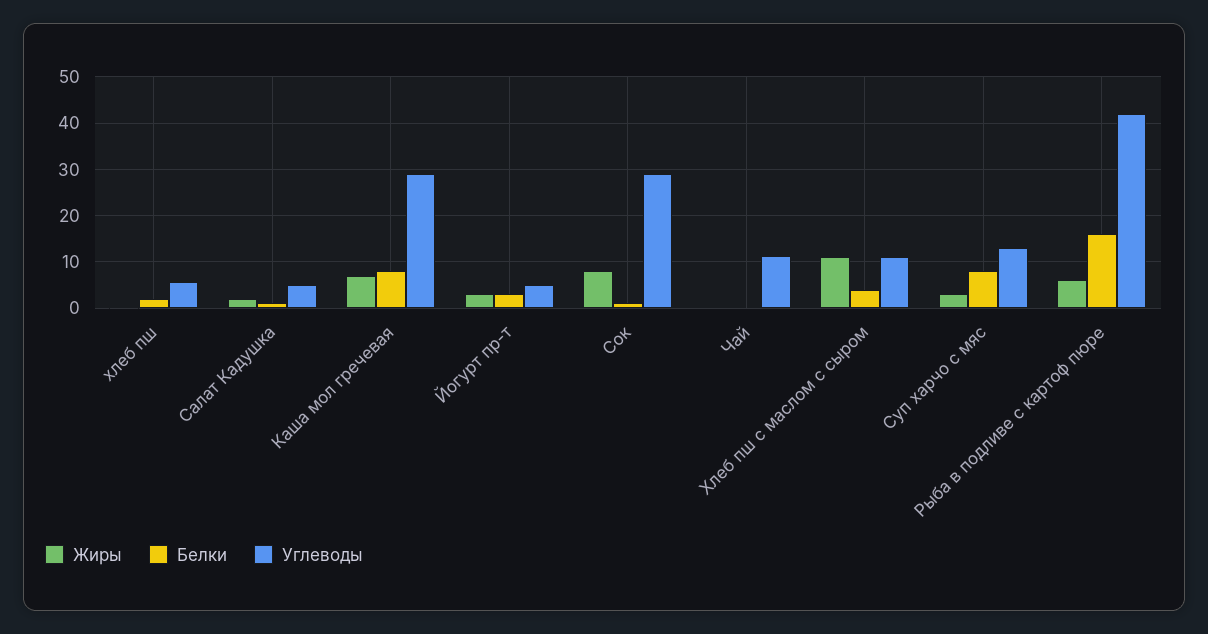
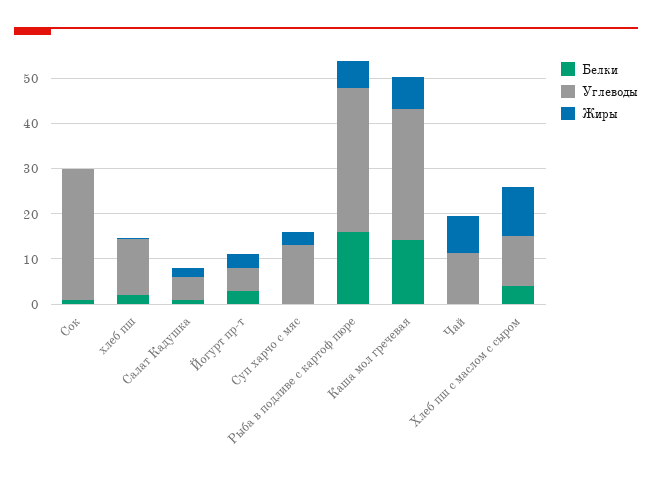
  {
    "Жиры": {
      "хлеб пш": 0,
      "Салат Кадушка": 2,
      "Каша мол гречевая": 8,
      "Йогурт пр-т": 4,
-     "Сок": 8,
+     "Сок": 0,
-     "Чай": 0,
+     "Чай": 8,
      "Хлеб пш с маслом с сыром": 12,
      "Суп харчо с мяс": 4,
      "Рыба в подливе с картоф пюре": 6
    },
    "Белки": {
      "хлеб пш": 2,
      "Салат Кадушка": 2,
-     "Каша мол гречевая": 8,
+     "Каша мол гречевая": 14,
      "Йогурт пр-т": 4,
      "Сок": 2,
      "Чай": 0,
      "Хлеб пш с маслом с сыром": 4,
-     "Суп харчо с мяс": 8,
+     "Суп харчо с мяс": 0,
      "Рыба в подливе с картоф пюре": 16
    },
    "Углеводы": {
-     "хлеб пш": 6,
+     "хлеб пш": 12,
      "Салат Кадушка": 6,
      "Каша мол гречевая": 30,
      "Йогурт пр-т": 6,
      "Сок": 30,
      "Чай": 12,
      "Хлеб пш с маслом с сыром": 12,
      "Суп харчо с мяс": 14,
-     "Рыба в подливе с картоф пюре": 42
+     "Рыба в подливе с картоф пюре": 32
    }
  }

